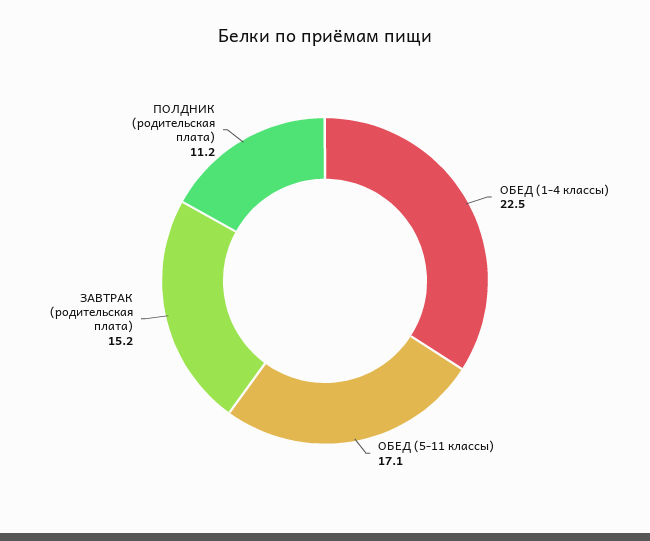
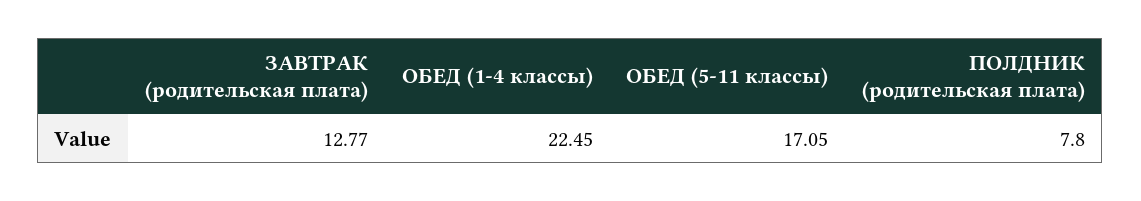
  {
    "ОБЕД (1-4 классы)": 22.45,
    "ОБЕД (5-11 классы)": 17.05,
-   "ЗАВТРАК (родительская плата)": 15.2,
+   "ЗАВТРАК (родительская плата)": 12.77,
-   "ПОЛДНИК (родительская плата)": 11.2
+   "ПОЛДНИК (родительская плата)": 7.8
  }

